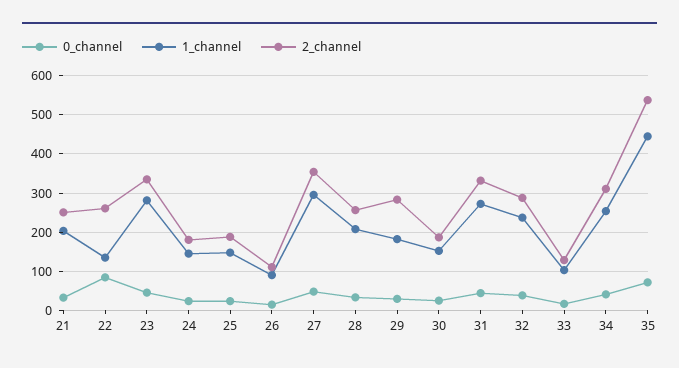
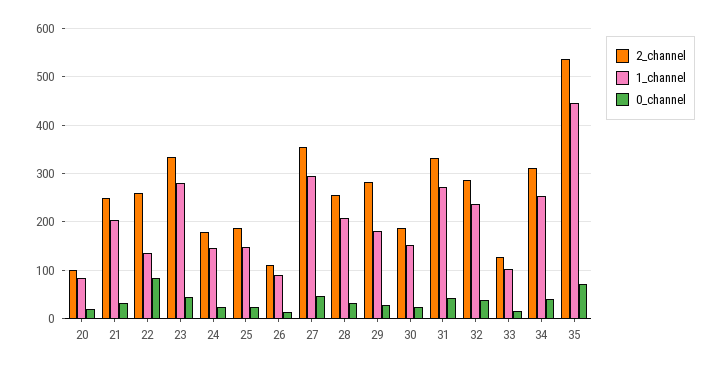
  {
    "0_channel": {
      "21": 40,
      "22": 80,
      "23": 40,
      "24": 20,
      "25": 20,
      "26": 20,
      "27": 40,
      "28": 40,
      "29": 20,
      "30": 20,
      "31": 40,
      "32": 40,
      "33": 20,
      "34": 40,
-     "35": 80
+     "35": 80,
+     "20": 20
    },
    "1_channel": {
      "21": 200,
      "22": 140,
      "23": 280,
      "24": 140,
      "25": 140,
      "26": 80,
      "27": 300,
      "28": 200,
      "29": 180,
      "30": 160,
      "31": 280,
      "32": 240,
      "33": 100,
      "34": 260,
-     "35": 440
+     "35": 440,
+     "20": 80
    },
    "2_channel": {
      "21": 260,
      "22": 260,
      "23": 340,
      "24": 180,
      "25": 180,
      "26": 120,
      "27": 360,
      "28": 260,
      "29": 280,
      "30": 180,
      "31": 340,
      "32": 280,
      "33": 120,
      "34": 320,
-     "35": 540
+     "35": 540,
+     "20": 100
    }
  }

